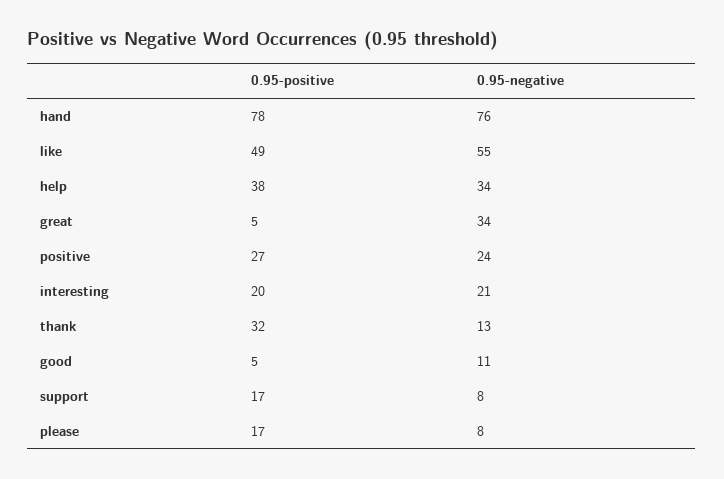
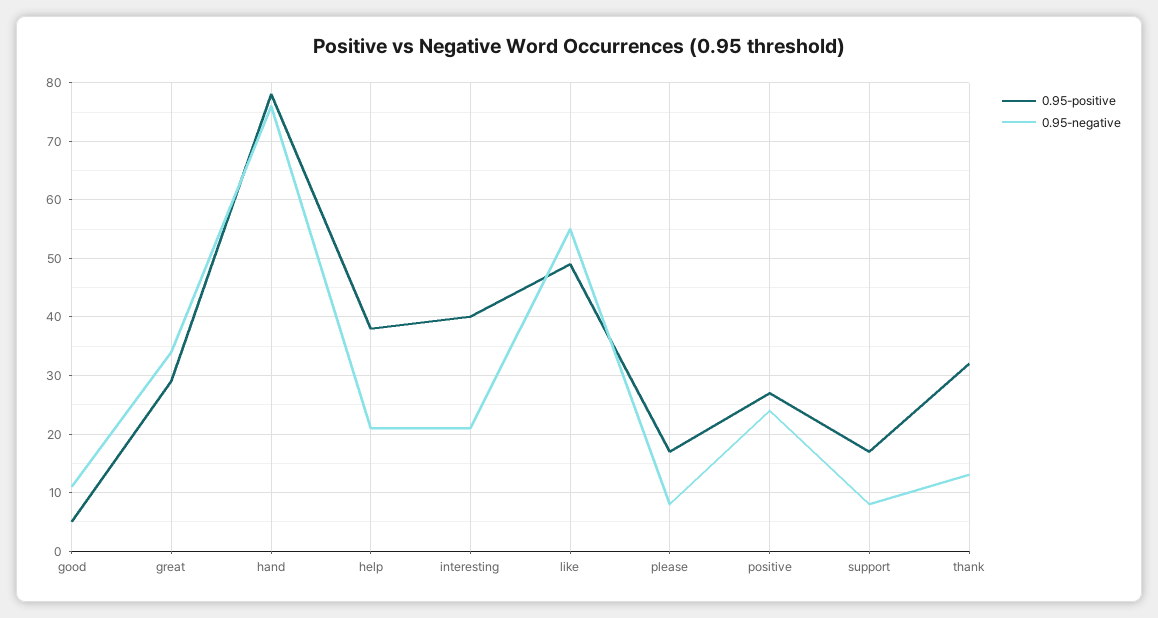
  {
    "0.95-positive": {
      "hand": 78,
      "like": 49,
      "help": 38,
-     "great": 5,
+     "great": 30,
      "positive": 27,
-     "interesting": 20,
+     "interesting": 40,
      "thank": 32,
      "good": 5,
      "support": 17,
      "please": 17
    },
    "0.95-negative": {
      "hand": 76,
      "like": 55,
-     "help": 34,
+     "help": 20,
      "great": 34,
      "positive": 24,
      "interesting": 21,
      "thank": 13,
      "good": 11,
      "support": 8,
      "please": 8
    }
  }

